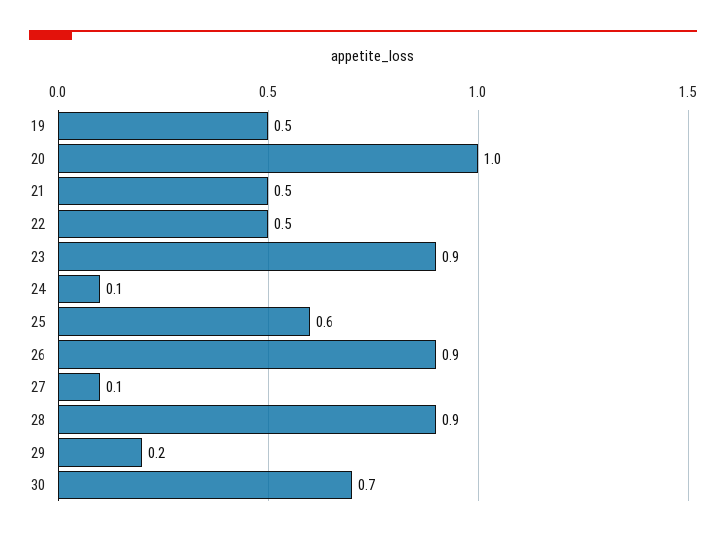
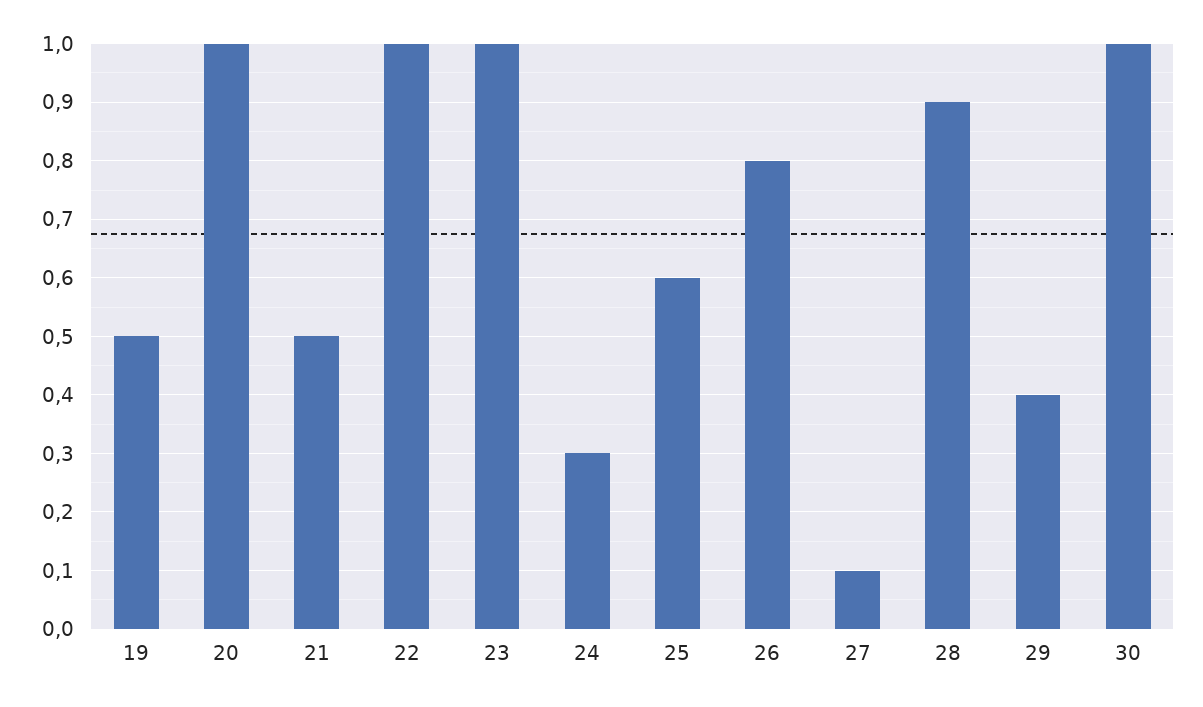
  {
    "19": 0.5,
    "20": 1,
    "21": 0.5,
-   "22": 0.5,
+   "22": 1,
-   "23": 0.9,
+   "23": 1,
-   "24": 0.1,
+   "24": 0.3,
    "25": 0.6,
-   "26": 0.9,
+   "26": 0.8,
    "27": 0.1,
    "28": 0.9,
-   "29": 0.2,
+   "29": 0.4,
-   "30": 0.7
+   "30": 1
  }

